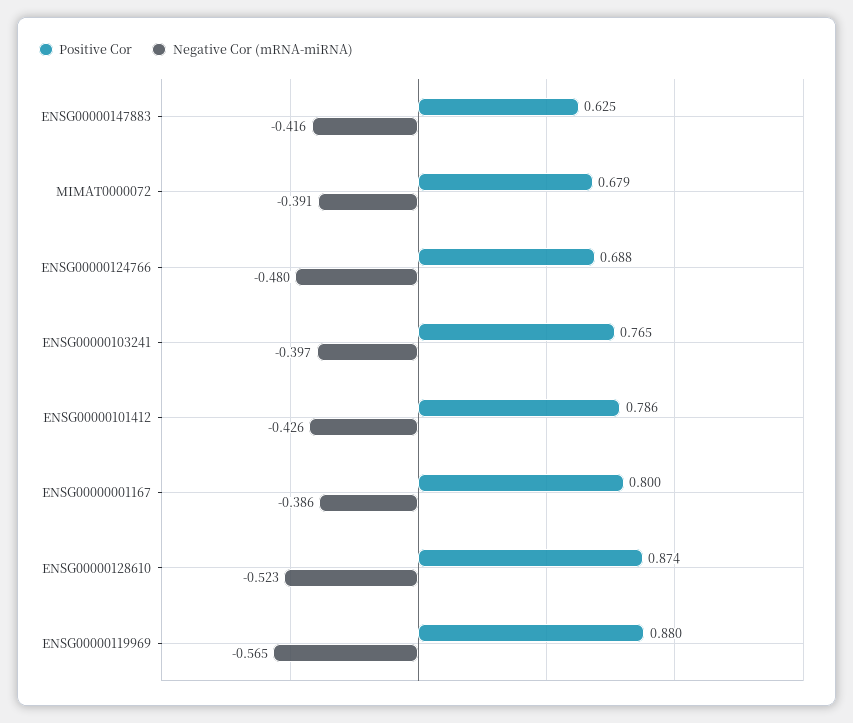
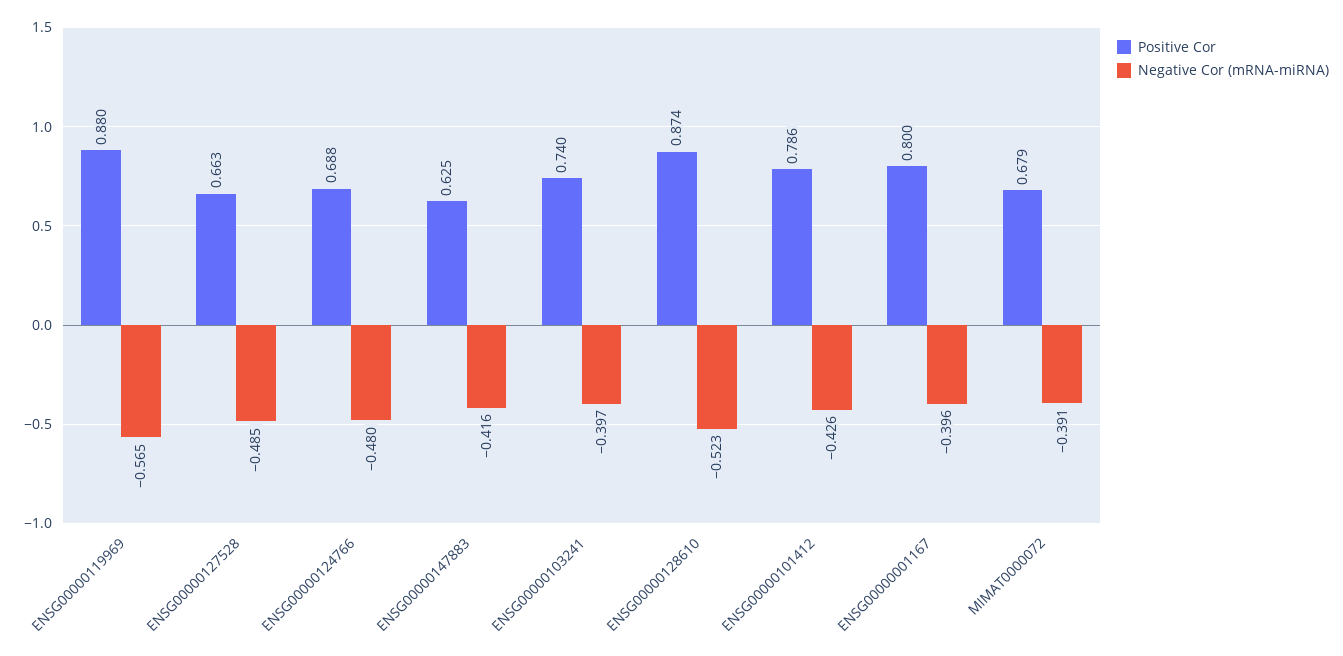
  {
    "Positive Cor": {
      "ENSG00000147883": 0.625,
      "MIMAT0000072": 0.679,
      "ENSG00000124766": 0.688,
-     "ENSG00000103241": 0.765,
+     "ENSG00000103241": 0.74,
      "ENSG00000101412": 0.786,
      "ENSG00000001167": 0.8,
      "ENSG00000128610": 0.874,
-     "ENSG00000119969": 0.88
+     "ENSG00000119969": 0.88,
+     "ENSG00000127528": 0.663
    },
    "Negative Cor (mRNA-miRNA)": {
      "ENSG00000147883": -0.416,
      "MIMAT0000072": -0.391,
      "ENSG00000124766": -0.48,
      "ENSG00000103241": -0.397,
      "ENSG00000101412": -0.426,
-     "ENSG00000001167": -0.386,
+     "ENSG00000001167": -0.396,
      "ENSG00000128610": -0.523,
-     "ENSG00000119969": -0.565
+     "ENSG00000119969": -0.565,
+     "ENSG00000127528": -0.485
    }
  }

